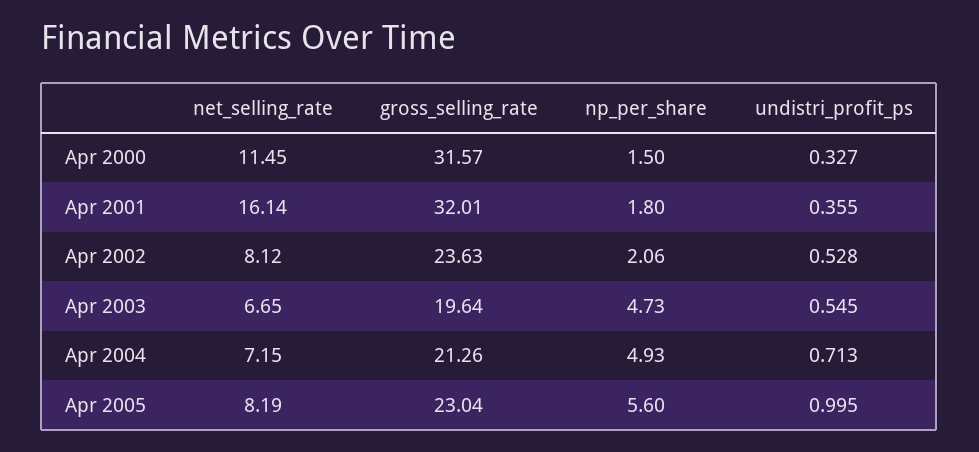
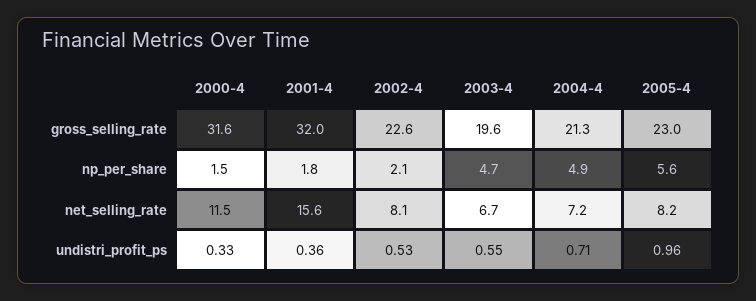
  {
    "net_selling_rate": {
      "Apr 2000": 11.45,
-     "Apr 2001": 16.14,
+     "Apr 2001": 15.6,
      "Apr 2002": 8.12,
      "Apr 2003": 6.65,
      "Apr 2004": 7.15,
      "Apr 2005": 8.19
    },
    "gross_selling_rate": {
      "Apr 2000": 31.57,
      "Apr 2001": 32.01,
-     "Apr 2002": 23.63,
+     "Apr 2002": 22.6,
      "Apr 2003": 19.64,
      "Apr 2004": 21.26,
      "Apr 2005": 23.04
    },
    "np_per_share": {
      "Apr 2000": 1.5,
      "Apr 2001": 1.8,
      "Apr 2002": 2.06,
      "Apr 2003": 4.73,
      "Apr 2004": 4.93,
      "Apr 2005": 5.6
    },
    "undistri_profit_ps": {
      "Apr 2000": 0.327,
      "Apr 2001": 0.355,
      "Apr 2002": 0.528,
      "Apr 2003": 0.545,
      "Apr 2004": 0.713,
-     "Apr 2005": 0.995
+     "Apr 2005": 0.96
    }
  }

